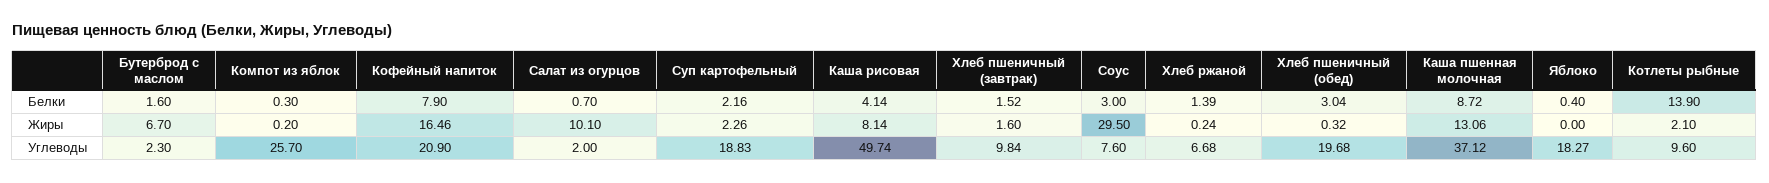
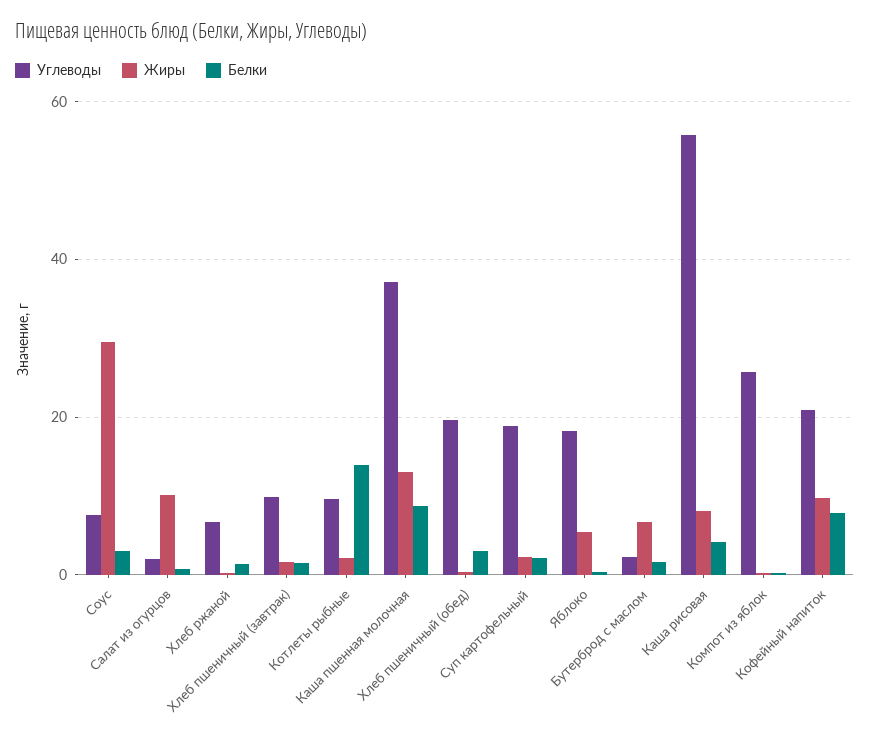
  {
    "Белки": {
      "Бутерброд с маслом": 1.6,
      "Компот из яблок": 0.3,
      "Кофейный напиток": 7.9,
      "Салат из огурцов": 0.7,
      "Суп картофельный": 2.16,
      "Каша рисовая": 4.14,
      "Хлеб пшеничный (завтрак)": 1.52,
      "Соус": 3,
      "Хлеб ржаной": 1.39,
      "Хлеб пшеничный (обед)": 3.04,
      "Каша пшенная молочная": 8.72,
      "Яблоко": 0.4,
      "Котлеты рыбные": 13.9
    },
    "Жиры": {
      "Бутерброд с маслом": 6.7,
      "Компот из яблок": 0.2,
-     "Кофейный напиток": 16.46,
+     "Кофейный напиток": 10,
      "Салат из огурцов": 10.1,
      "Суп картофельный": 2.26,
      "Каша рисовая": 8.14,
      "Хлеб пшеничный (завтрак)": 1.6,
      "Соус": 29.5,
      "Хлеб ржаной": 0.24,
      "Хлеб пшеничный (обед)": 0.32,
      "Каша пшенная молочная": 13.06,
-     "Яблоко": 0,
+     "Яблоко": 6,
      "Котлеты рыбные": 2.1
    },
    "Углеводы": {
      "Бутерброд с маслом": 2.3,
      "Компот из яблок": 25.7,
      "Кофейный напиток": 20.9,
      "Салат из огурцов": 2,
      "Суп картофельный": 18.83,
-     "Каша рисовая": 49.74,
+     "Каша рисовая": 56,
      "Хлеб пшеничный (завтрак)": 9.84,
      "Соус": 7.6,
      "Хлеб ржаной": 6.68,
      "Хлеб пшеничный (обед)": 19.68,
      "Каша пшенная молочная": 37.12,
      "Яблоко": 18.27,
      "Котлеты рыбные": 9.6
    }
  }

